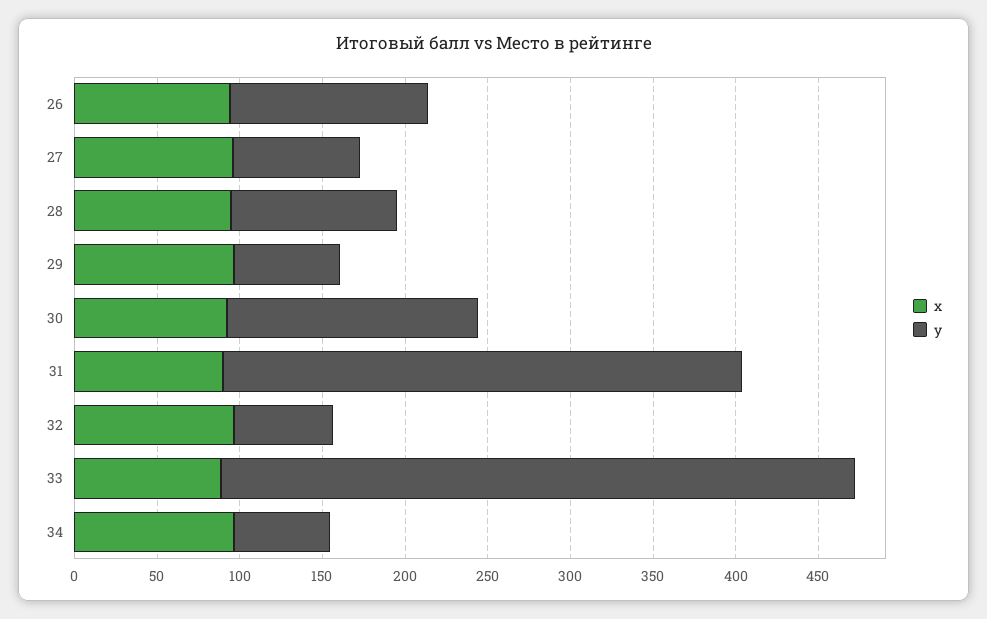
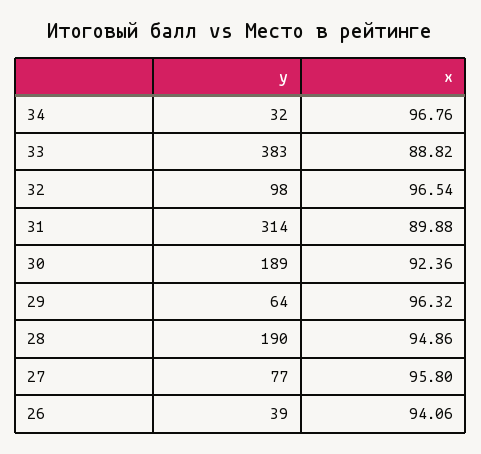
  {
    "x": {
      "26": 94.06,
      "27": 95.8,
      "28": 94.86,
      "29": 96.32,
      "30": 92.36,
      "31": 89.88,
      "32": 96.54,
      "33": 88.82,
      "34": 96.76
    },
    "y": {
-     "26": 120,
+     "26": 39,
      "27": 77,
-     "28": 100,
+     "28": 190,
      "29": 64,
-     "30": 150,
+     "30": 189,
      "31": 314,
-     "32": 60,
+     "32": 98,
      "33": 383,
-     "34": 60
+     "34": 32
    }
  }

